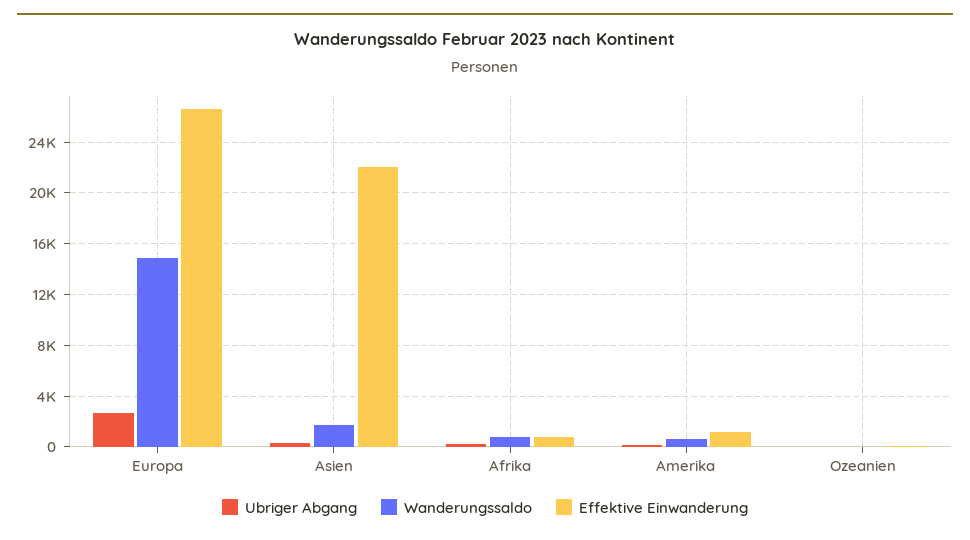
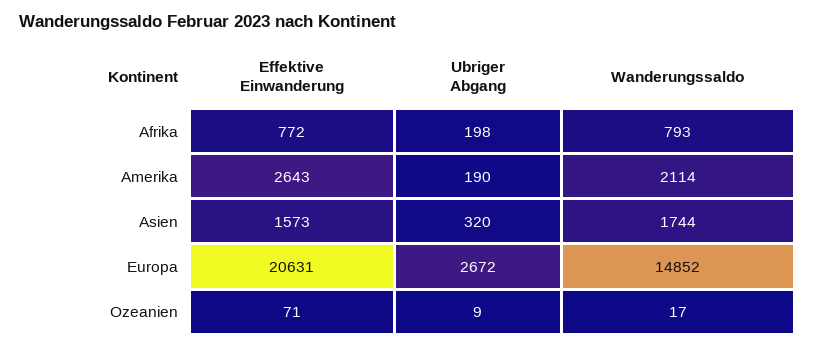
  {
    "Ubriger Abgang": {
      "Europa": 2672,
      "Asien": 320,
      "Afrika": 198,
      "Amerika": 190,
      "Ozeanien": 9
    },
    "Wanderungssaldo": {
      "Europa": 14852,
      "Asien": 1744,
      "Afrika": 793,
-     "Amerika": 500,
+     "Amerika": 2114,
      "Ozeanien": 17
    },
    "Effektive Einwanderung": {
-     "Europa": 26500,
+     "Europa": 20631,
-     "Asien": 22000,
+     "Asien": 1573,
      "Afrika": 772,
-     "Amerika": 1000,
+     "Amerika": 2643,
      "Ozeanien": 71
    }
  }

